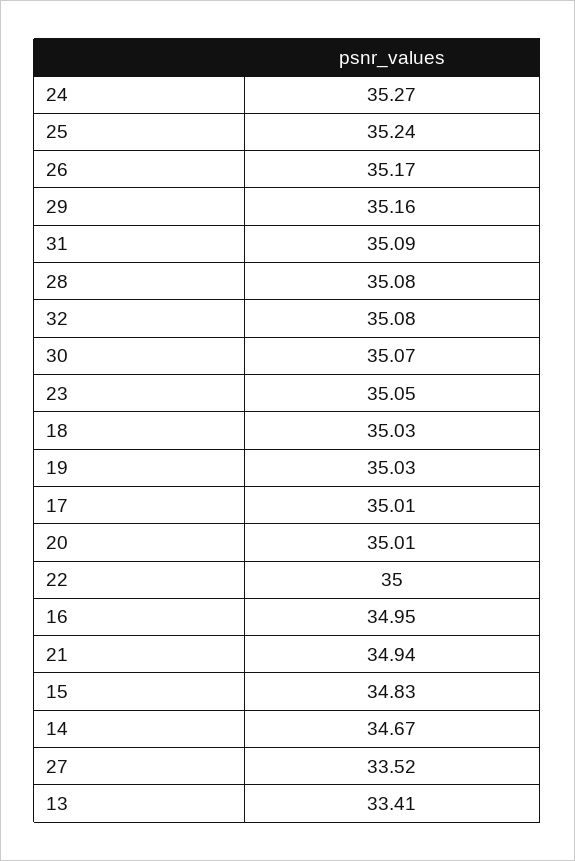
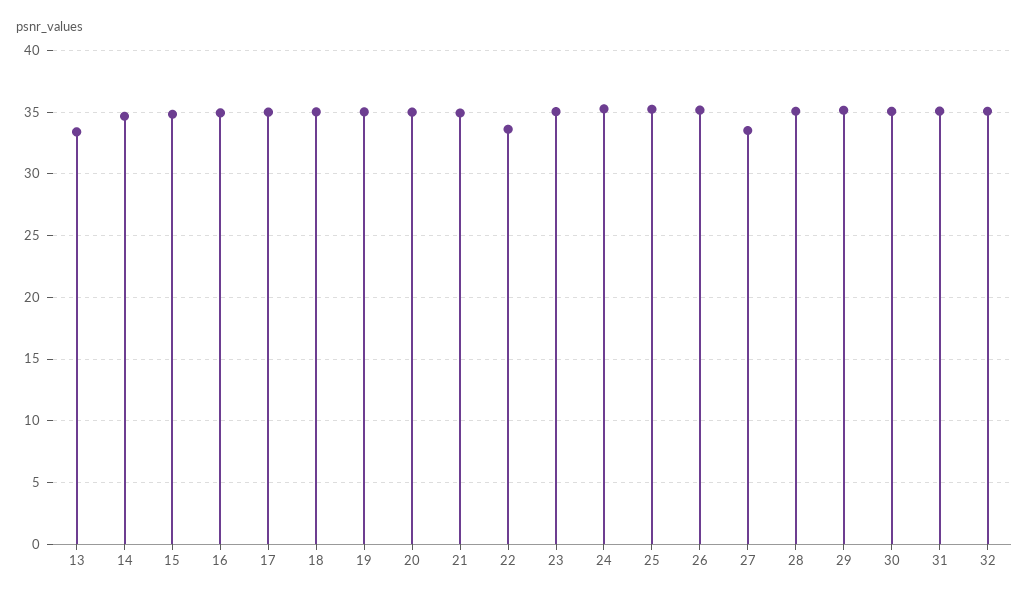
  {
    "24": 35.27,
    "25": 35.24,
    "26": 35.17,
    "29": 35.16,
    "31": 35.09,
    "28": 35.08,
    "32": 35.08,
    "30": 35.07,
    "23": 35.05,
    "18": 35.03,
    "19": 35.03,
    "17": 35.01,
    "20": 35.01,
-   "22": 35,
+   "22": 33.5,
    "16": 34.95,
    "21": 34.94,
    "15": 34.83,
    "14": 34.67,
    "27": 33.52,
    "13": 33.41
  }

